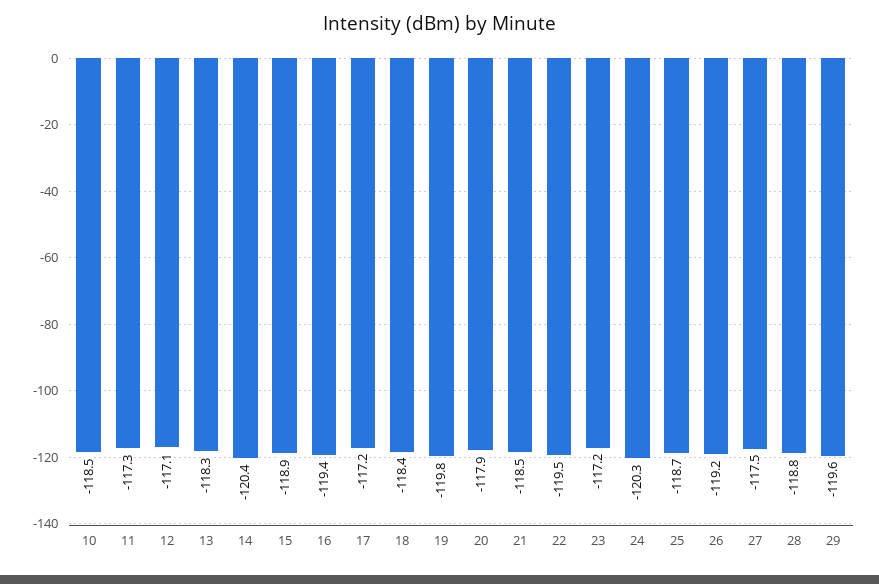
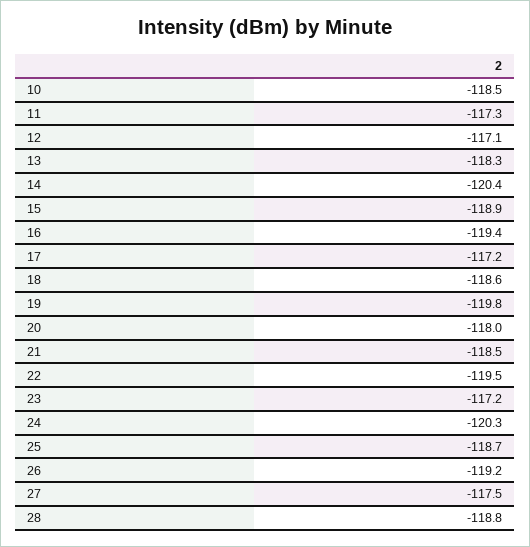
  {
    "10": -118.5,
    "11": -117.3,
    "12": -117.1,
    "13": -118.3,
    "14": -120.4,
    "15": -118.9,
    "16": -119.4,
    "17": -117.2,
-   "18": -118.4,
+   "18": -118.6,
    "19": -119.8,
-   "20": -117.9,
+   "20": -118,
    "21": -118.5,
    "22": -119.5,
    "23": -117.2,
    "24": -120.3,
    "25": -118.7,
    "26": -119.2,
    "27": -117.5,
-   "28": -118.8,
+   "28": -118.8
-   "29": -119.6
  }

